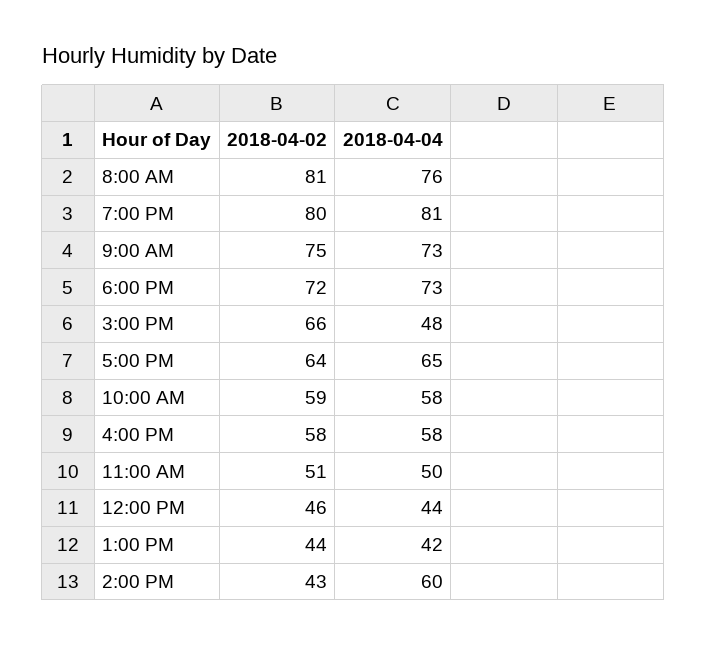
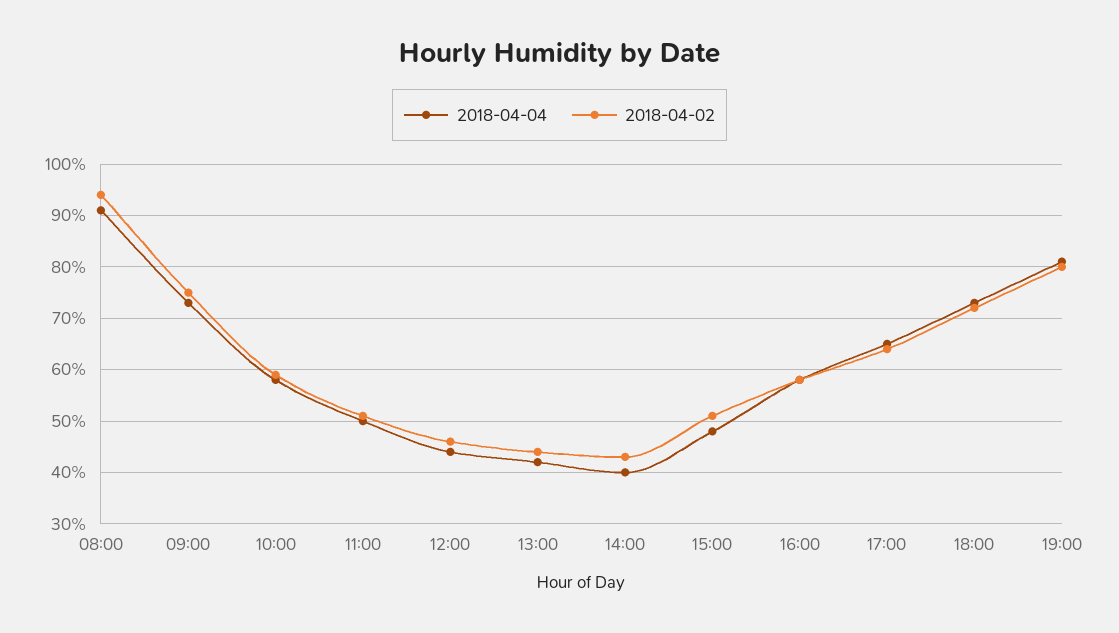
  {
    "2018-04-02": {
-     "8:00 AM": 81,
+     "8:00 AM": 95,
      "7:00 PM": 80,
      "9:00 AM": 75,
      "6:00 PM": 72,
-     "3:00 PM": 66,
+     "3:00 PM": 50,
      "5:00 PM": 64,
      "10:00 AM": 59,
      "4:00 PM": 58,
      "11:00 AM": 51,
      "12:00 PM": 46,
      "1:00 PM": 44,
      "2:00 PM": 43
    },
    "2018-04-04": {
-     "8:00 AM": 76,
+     "8:00 AM": 90,
      "7:00 PM": 81,
      "9:00 AM": 73,
      "6:00 PM": 73,
      "3:00 PM": 48,
      "5:00 PM": 65,
      "10:00 AM": 58,
      "4:00 PM": 58,
      "11:00 AM": 50,
      "12:00 PM": 44,
      "1:00 PM": 42,
-     "2:00 PM": 60
+     "2:00 PM": 40
    }
  }

